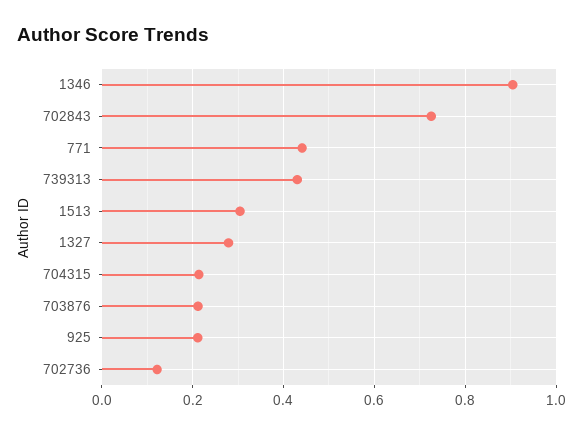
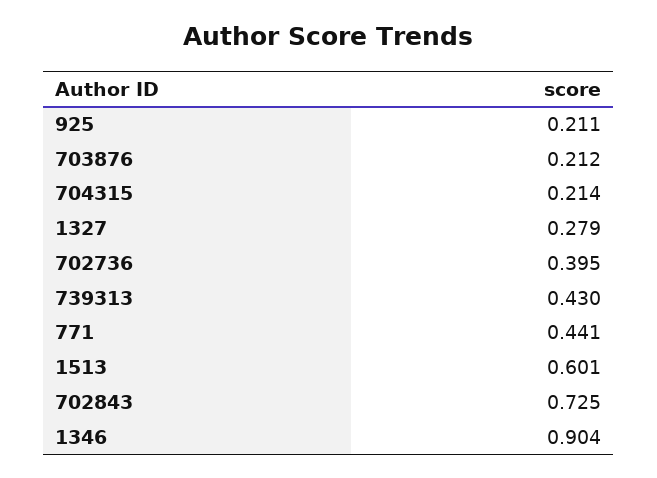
  {
    "1346": 0.904,
    "702843": 0.725,
    "771": 0.441,
    "739313": 0.43,
-   "1513": 0.3,
+   "1513": 0.601,
    "1327": 0.279,
    "704315": 0.214,
    "703876": 0.212,
    "925": 0.211,
-   "702736": 0.12
+   "702736": 0.395
  }

